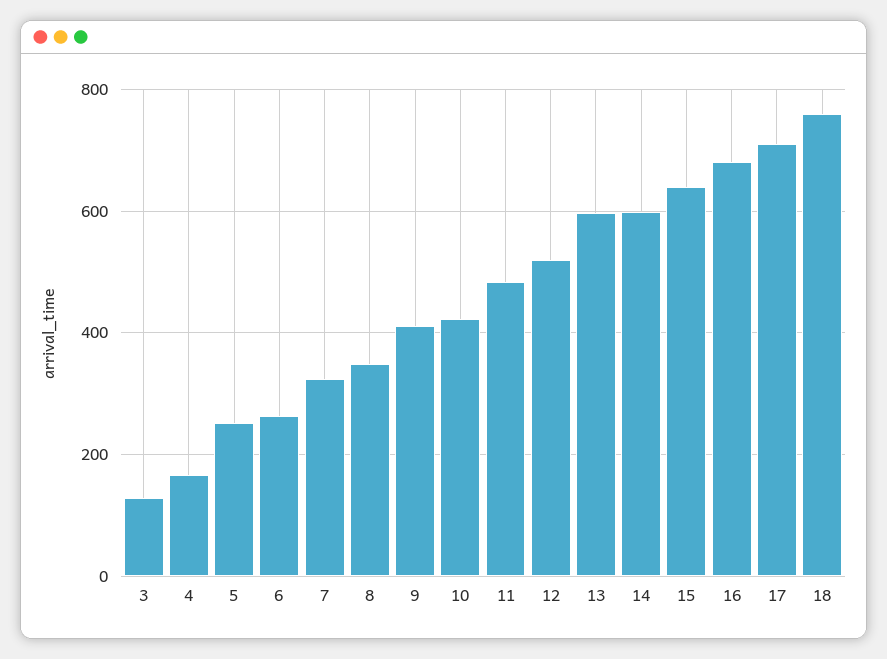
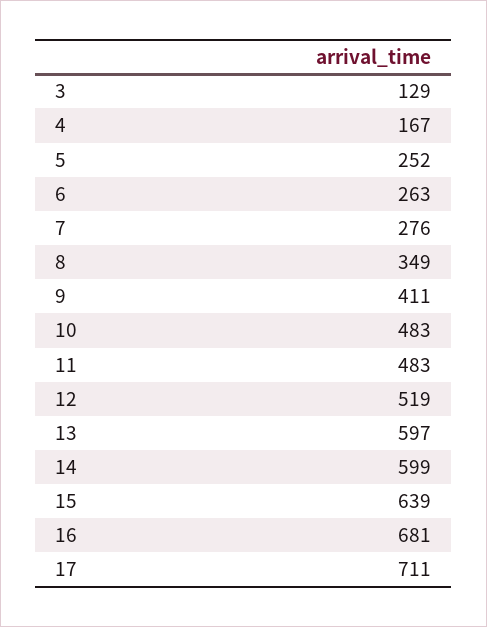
  {
    "3": 129,
    "4": 167,
    "5": 252,
    "6": 263,
-   "7": 320,
+   "7": 276,
    "8": 349,
    "9": 411,
-   "10": 420,
+   "10": 483,
    "11": 483,
    "12": 519,
    "13": 597,
    "14": 599,
    "15": 639,
    "16": 681,
-   "17": 711,
+   "17": 711
-   "18": 760
  }

